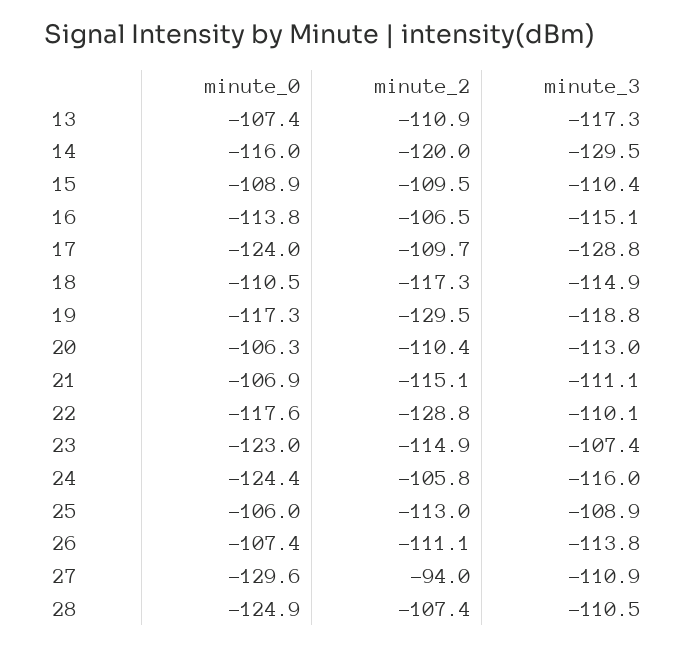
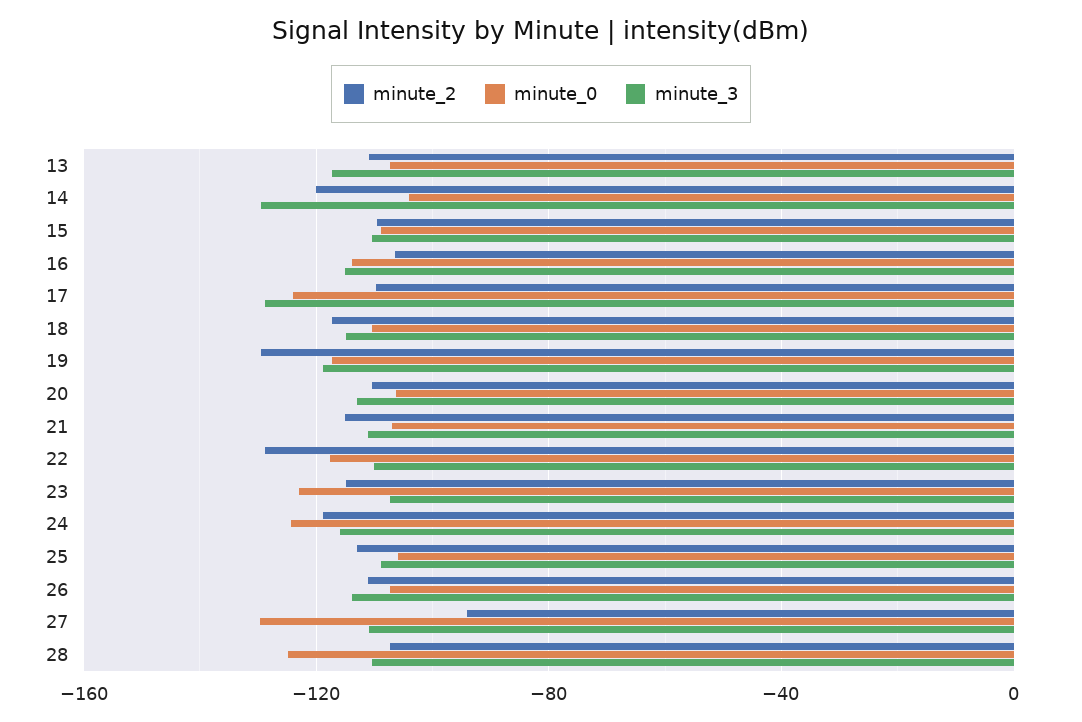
  {
    "minute_0": {
      "13": -107.4,
-     "14": -116,
+     "14": -105,
      "15": -108.9,
      "16": -113.8,
      "17": -124,
      "18": -110.5,
      "19": -117.3,
      "20": -106.3,
      "21": -106.9,
      "22": -117.6,
      "23": -123,
      "24": -124.4,
      "25": -106,
      "26": -107.4,
      "27": -129.6,
      "28": -124.9
    },
    "minute_2": {
      "13": -110.9,
      "14": -120,
      "15": -109.5,
      "16": -106.5,
      "17": -109.7,
      "18": -117.3,
      "19": -129.5,
      "20": -110.4,
      "21": -115.1,
      "22": -128.8,
      "23": -114.9,
-     "24": -105.8,
+     "24": -120,
      "25": -113,
      "26": -111.1,
      "27": -94,
      "28": -107.4
    },
    "minute_3": {
      "13": -117.3,
      "14": -129.5,
      "15": -110.4,
      "16": -115.1,
      "17": -128.8,
      "18": -114.9,
      "19": -118.8,
      "20": -113,
      "21": -111.1,
      "22": -110.1,
      "23": -107.4,
      "24": -116,
      "25": -108.9,
      "26": -113.8,
      "27": -110.9,
      "28": -110.5
    }
  }

